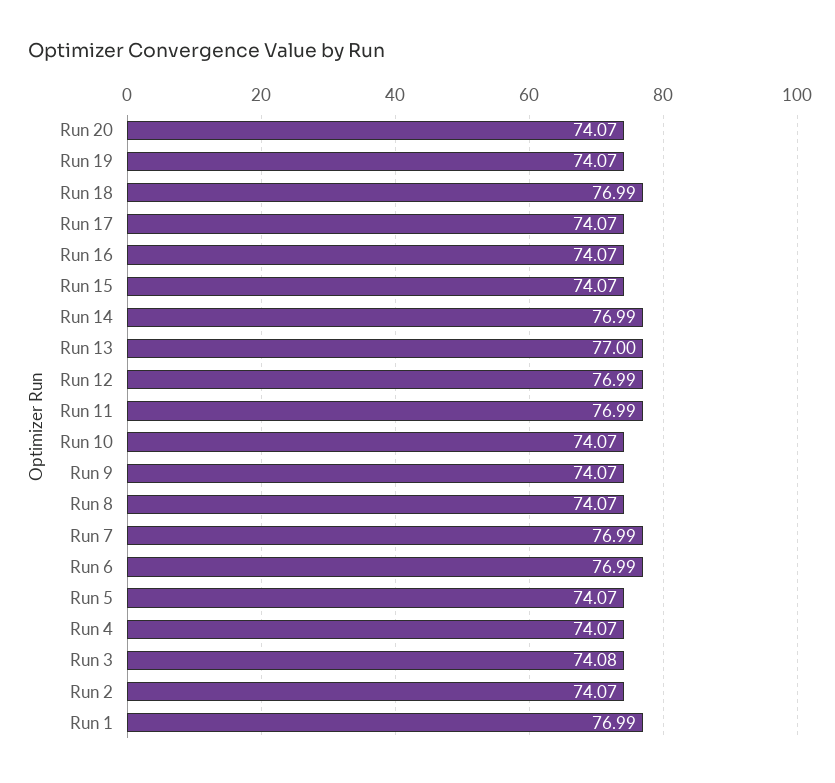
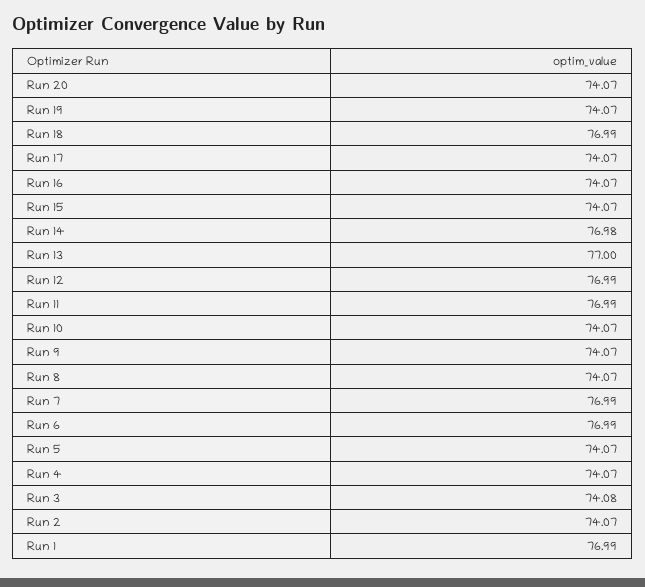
  {
    "Run 20": 74.07,
    "Run 19": 74.07,
    "Run 18": 76.99,
    "Run 17": 74.07,
    "Run 16": 74.07,
    "Run 15": 74.07,
-   "Run 14": 76.99,
+   "Run 14": 76.98,
    "Run 13": 77,
    "Run 12": 76.99,
    "Run 11": 76.99,
    "Run 10": 74.07,
    "Run 9": 74.07,
    "Run 8": 74.07,
    "Run 7": 76.99,
    "Run 6": 76.99,
    "Run 5": 74.07,
    "Run 4": 74.07,
    "Run 3": 74.08,
    "Run 2": 74.07,
    "Run 1": 76.99
  }

